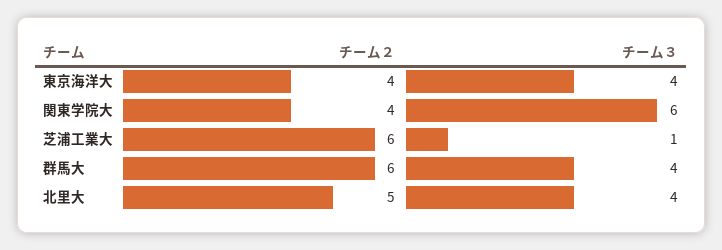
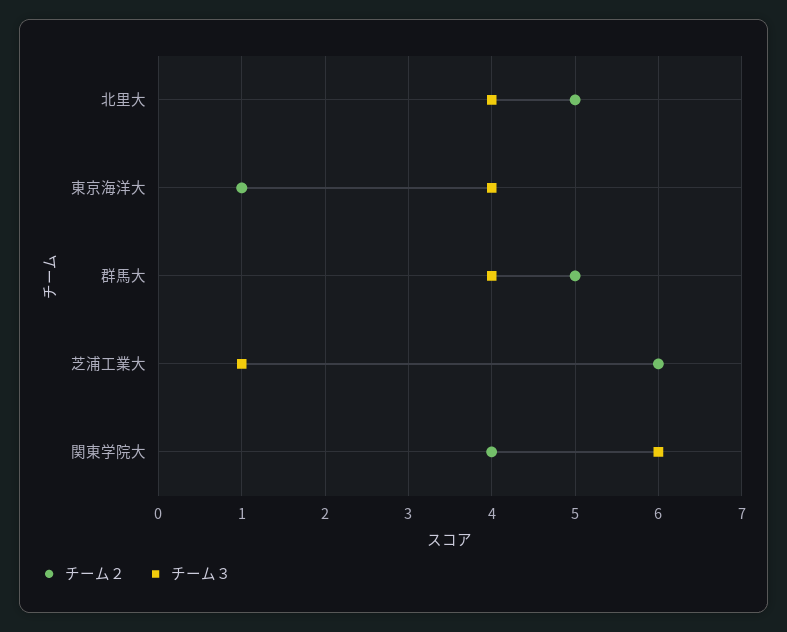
  {
    "チーム２": {
-     "東京海洋大": 4,
+     "東京海洋大": 1,
      "関東学院大": 4,
      "芝浦工業大": 6,
-     "群馬大": 6,
+     "群馬大": 5,
      "北里大": 5
    },
    "チーム３": {
      "東京海洋大": 4,
      "関東学院大": 6,
      "芝浦工業大": 1,
      "群馬大": 4,
      "北里大": 4
    }
  }

